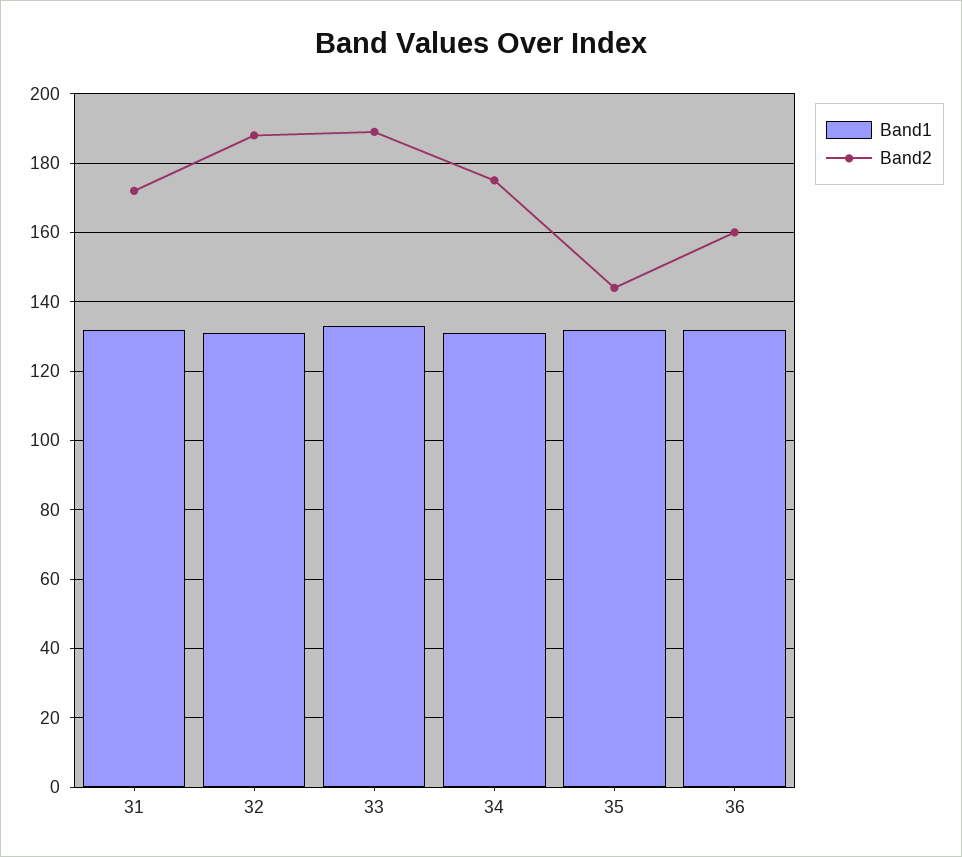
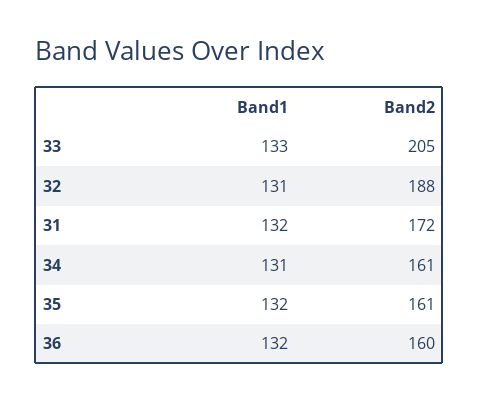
  {
    "Band1": {
      "31": 132,
      "32": 131,
      "33": 133,
      "34": 131,
      "35": 132,
      "36": 132
    },
    "Band2": {
      "31": 172,
      "32": 188,
-     "33": 190,
+     "33": 205,
-     "34": 175,
+     "34": 161,
-     "35": 145,
+     "35": 161,
      "36": 160
    }
  }

